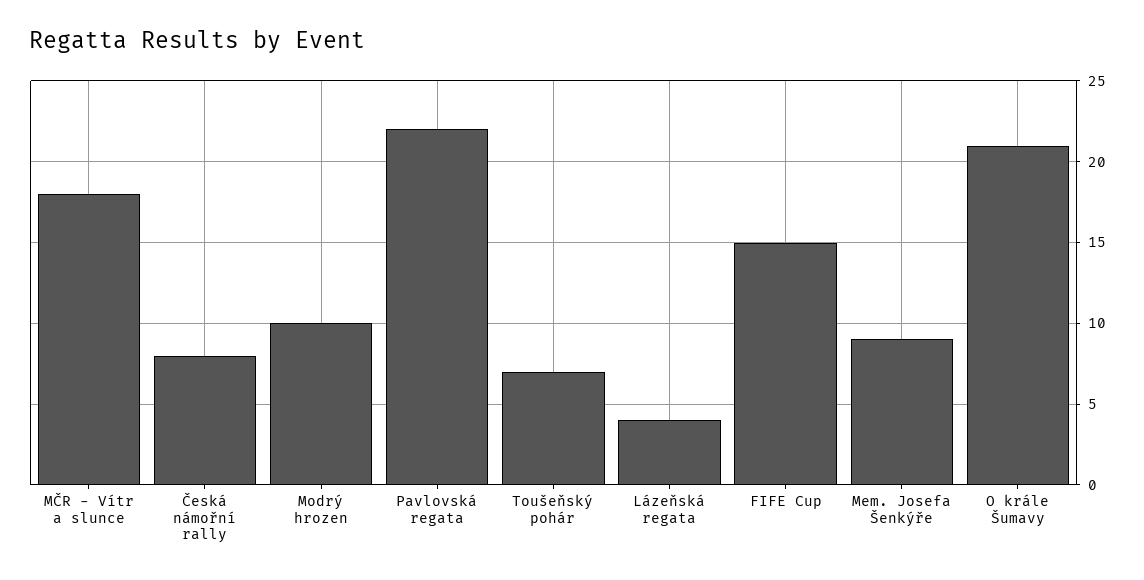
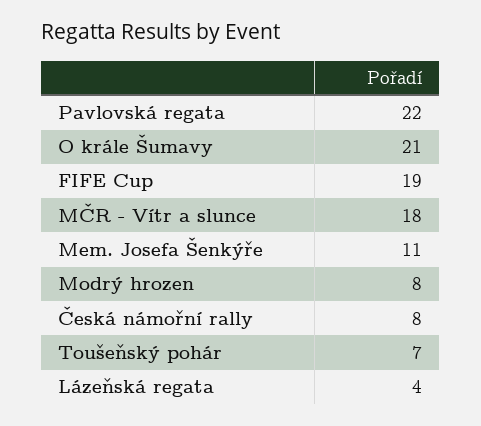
  {
    "MČR - Vítr a slunce": 18,
    "Česká námořní rally": 8,
-   "Modrý hrozen": 10,
+   "Modrý hrozen": 8,
    "Pavlovská regata": 22,
    "Toušeňský pohár": 7,
    "Lázeňská regata": 4,
-   "FIFE Cup": 15,
+   "FIFE Cup": 19,
-   "Mem. Josefa Šenkýře": 9,
+   "Mem. Josefa Šenkýře": 11,
    "O krále Šumavy": 21
  }

